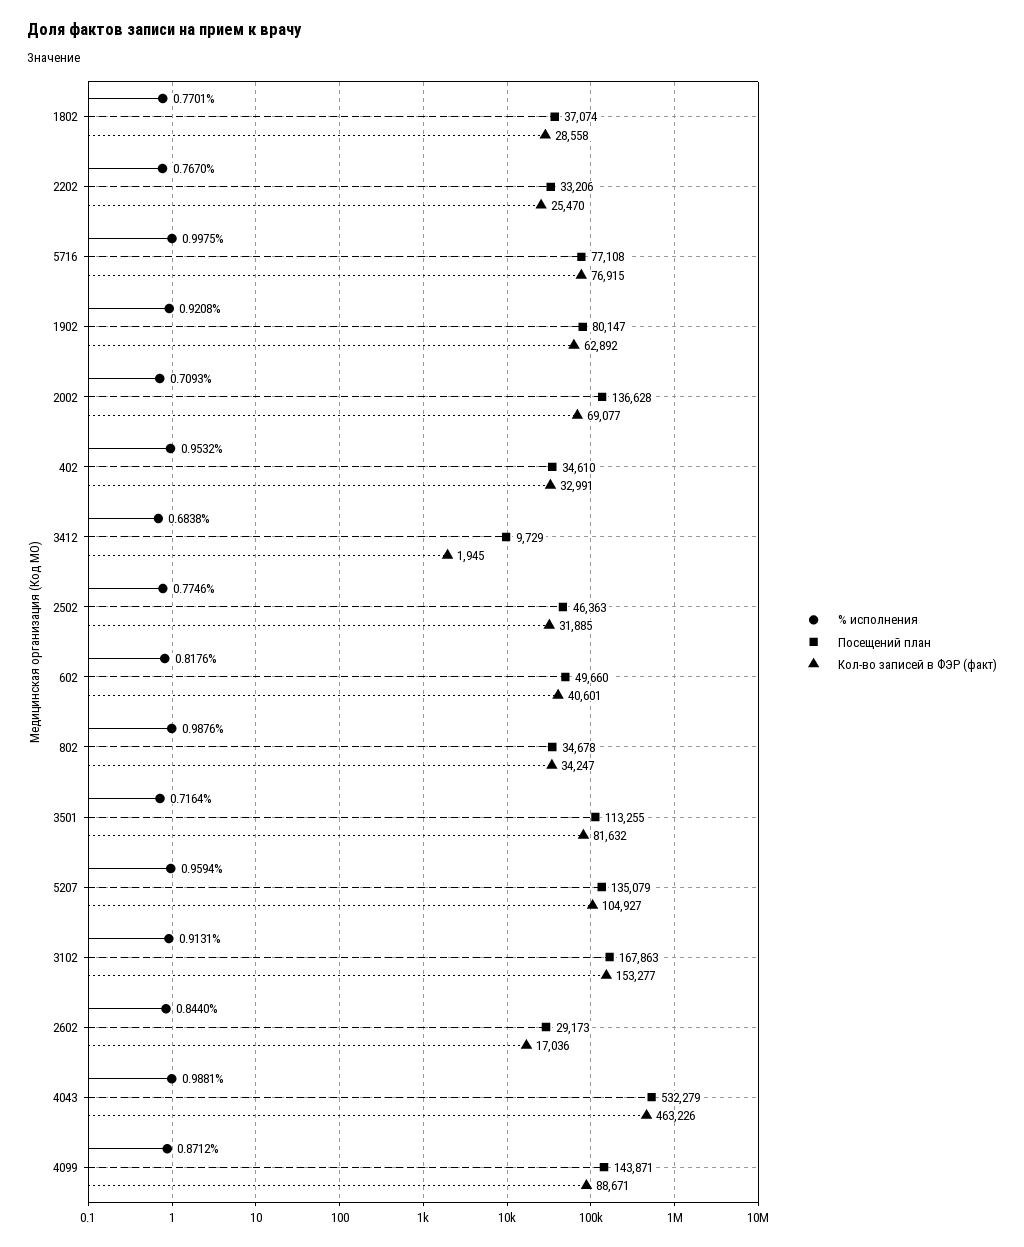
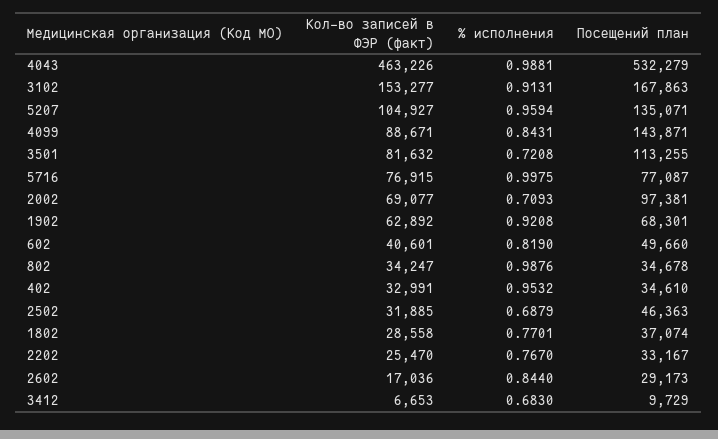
  {
    "% исполнения": {
      "1802": 0.7701,
      "2202": 0.767,
      "5716": 0.9975,
      "1902": 0.9208,
      "2002": 0.7093,
      "402": 0.9532,
-     "3412": 0.6838,
+     "3412": 0.683,
-     "2502": 0.7746,
+     "2502": 0.6879,
-     "602": 0.8176,
+     "602": 0.819,
      "802": 0.9876,
-     "3501": 0.7164,
+     "3501": 0.7208,
      "5207": 0.9594,
      "3102": 0.9131,
      "2602": 0.844,
      "4043": 0.9881,
-     "4099": 0.8712
+     "4099": 0.8431
    },
    "Посещений план": {
      "1802": 37074,
-     "2202": 33206,
+     "2202": 33167,
-     "5716": 77108,
+     "5716": 77087,
-     "1902": 80147,
+     "1902": 68301,
-     "2002": 136628,
+     "2002": 97381,
      "402": 34610,
      "3412": 9729,
      "2502": 46363,
      "602": 49660,
      "802": 34678,
      "3501": 113255,
-     "5207": 135079,
+     "5207": 135071,
      "3102": 167863,
      "2602": 29173,
      "4043": 532279,
      "4099": 143871
    },
    "Кол-во записей в ФЭР (факт)": {
      "1802": 28558,
      "2202": 25470,
      "5716": 76915,
      "1902": 62892,
      "2002": 69077,
      "402": 32991,
-     "3412": 1945,
+     "3412": 6653,
      "2502": 31885,
      "602": 40601,
      "802": 34247,
      "3501": 81632,
      "5207": 104927,
      "3102": 153277,
      "2602": 17036,
      "4043": 463226,
      "4099": 88671
    }
  }

